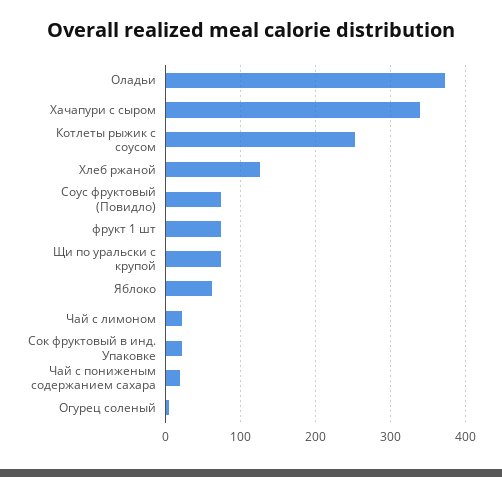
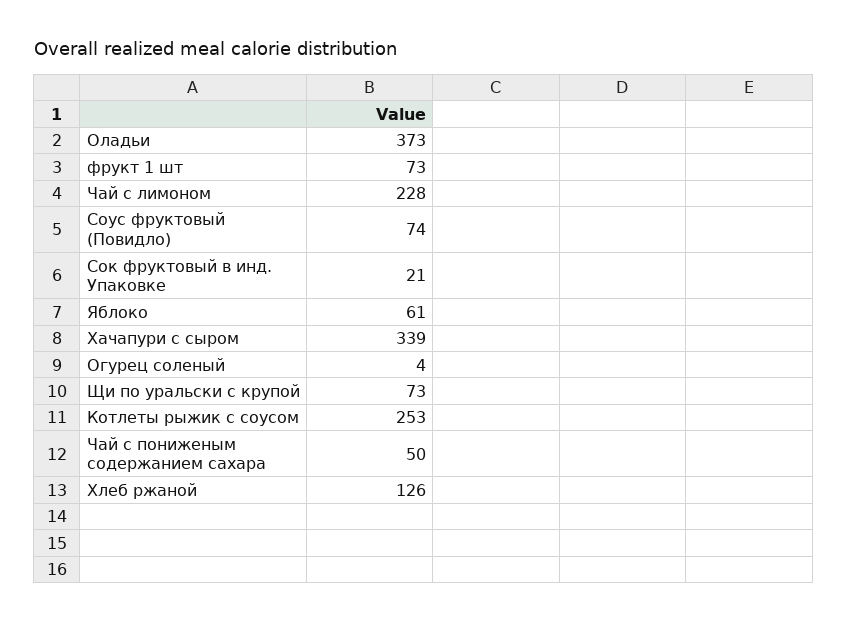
  {
    "Оладьи": 373,
    "Хачапури с сыром": 339,
    "Котлеты рыжик с соусом": 253,
    "Хлеб ржаной": 126,
    "Соус фруктовый (Повидло)": 74,
    "фрукт 1 шт": 73,
    "Щи по уральски с крупой": 73,
    "Яблоко": 61,
-   "Чай с лимоном": 20,
+   "Чай с лимоном": 228,
    "Сок фруктовый в инд. Упаковке": 21,
-   "Чай с пониженым содержанием сахара": 20,
+   "Чай с пониженым содержанием сахара": 50,
    "Огурец соленый": 4
  }

